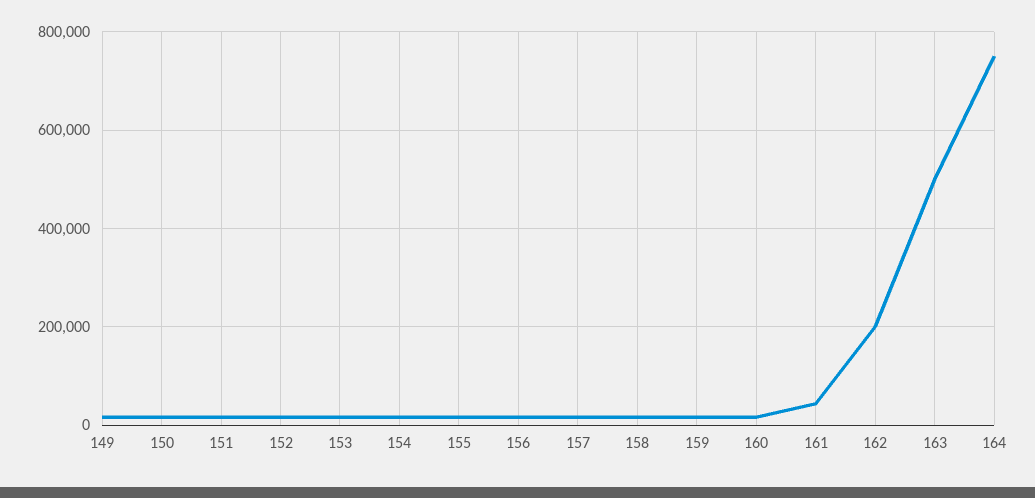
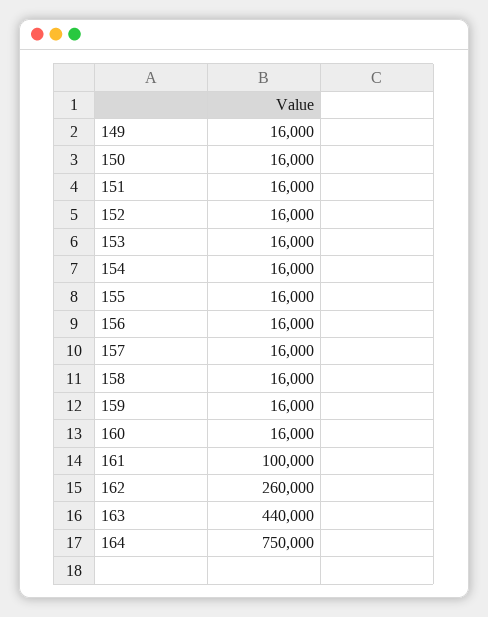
  {
    "149": 16000,
    "150": 16000,
    "151": 16000,
    "152": 16000,
    "153": 16000,
    "154": 16000,
    "155": 16000,
    "156": 16000,
    "157": 16000,
    "158": 16000,
    "159": 16000,
    "160": 16000,
-   "161": 40000,
+   "161": 100000,
-   "162": 200000,
+   "162": 260000,
-   "163": 500000,
+   "163": 440000,
    "164": 750000
  }

